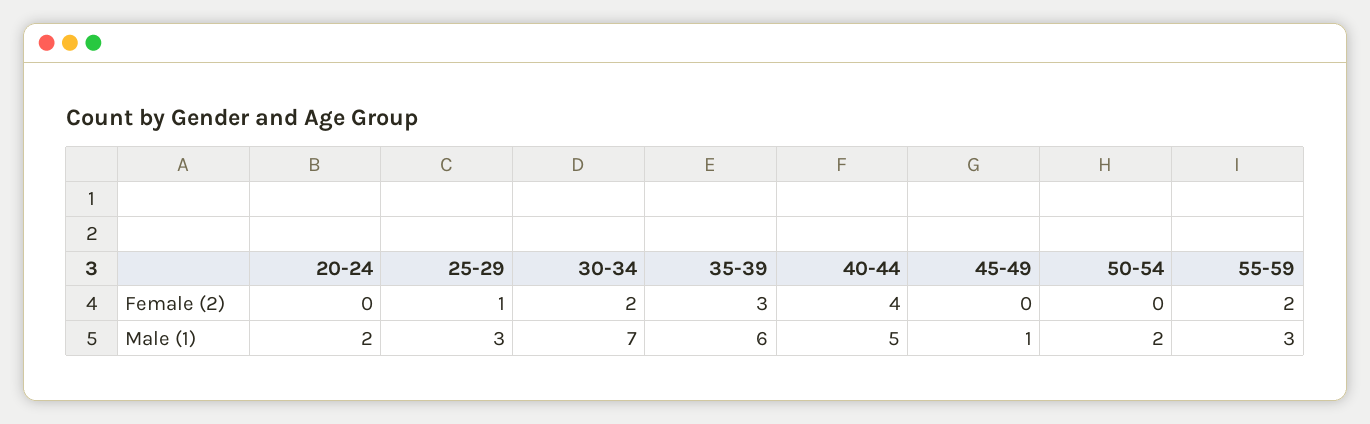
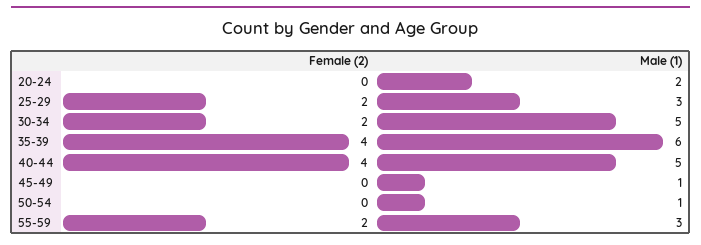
  {
    "20-24": {
      "Female (2)": 0,
      "Male (1)": 2
    },
    "25-29": {
-     "Female (2)": 1,
+     "Female (2)": 2,
      "Male (1)": 3
    },
    "30-34": {
      "Female (2)": 2,
-     "Male (1)": 7
+     "Male (1)": 5
    },
    "35-39": {
-     "Female (2)": 3,
+     "Female (2)": 4,
      "Male (1)": 6
    },
    "40-44": {
      "Female (2)": 4,
      "Male (1)": 5
    },
    "45-49": {
      "Female (2)": 0,
      "Male (1)": 1
    },
    "50-54": {
      "Female (2)": 0,
-     "Male (1)": 2
+     "Male (1)": 1
    },
    "55-59": {
      "Female (2)": 2,
      "Male (1)": 3
    }
  }

